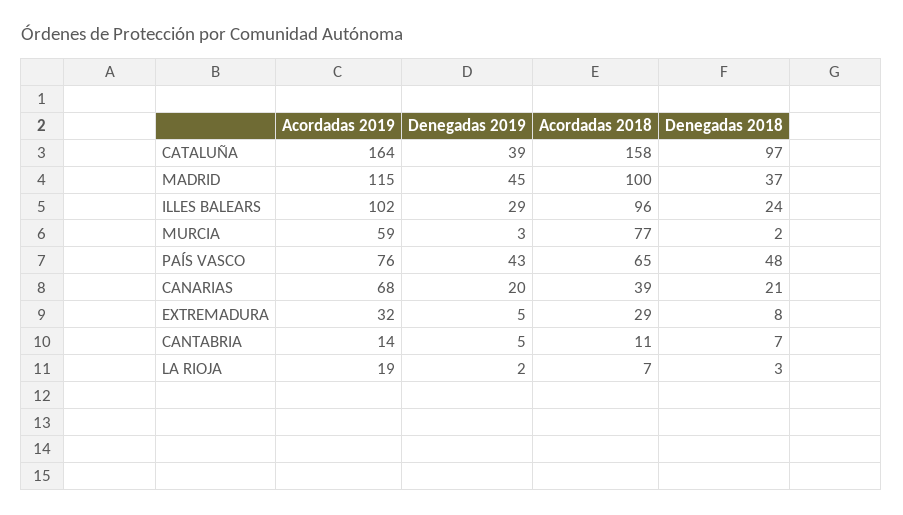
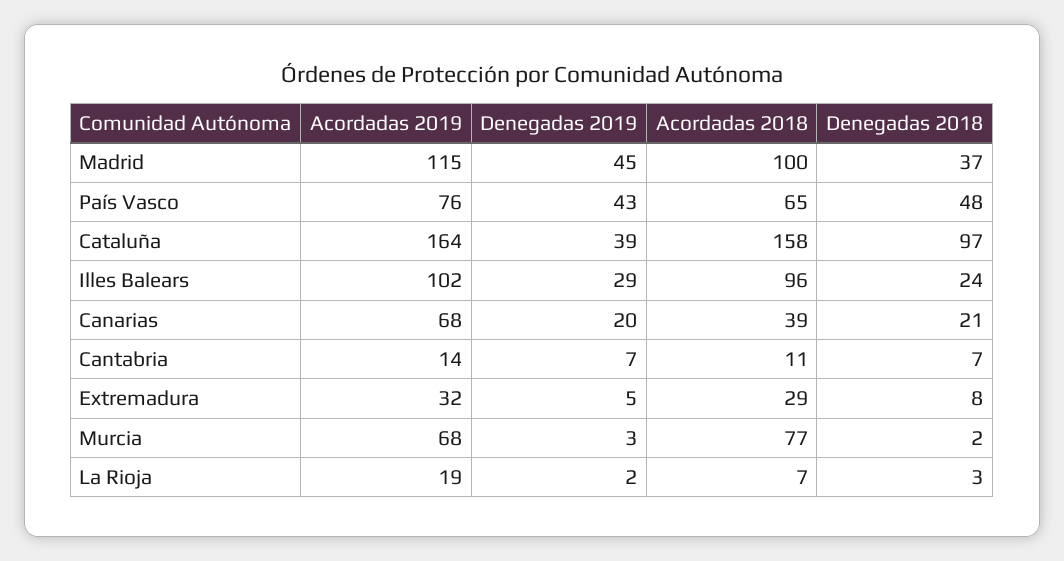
  {
    "Acordadas 2019": {
      "CATALUÑA": 164,
      "MADRID": 115,
      "ILLES BALEARS": 102,
-     "MURCIA": 59,
+     "MURCIA": 68,
      "PAÍS VASCO": 76,
      "CANARIAS": 68,
      "EXTREMADURA": 32,
      "CANTABRIA": 14,
      "LA RIOJA": 19
    },
    "Denegadas 2019": {
      "CATALUÑA": 39,
      "MADRID": 45,
      "ILLES BALEARS": 29,
      "MURCIA": 3,
      "PAÍS VASCO": 43,
      "CANARIAS": 20,
      "EXTREMADURA": 5,
-     "CANTABRIA": 5,
+     "CANTABRIA": 7,
      "LA RIOJA": 2
    },
    "Acordadas 2018": {
      "CATALUÑA": 158,
      "MADRID": 100,
      "ILLES BALEARS": 96,
      "MURCIA": 77,
      "PAÍS VASCO": 65,
      "CANARIAS": 39,
      "EXTREMADURA": 29,
      "CANTABRIA": 11,
      "LA RIOJA": 7
    },
    "Denegadas 2018": {
      "CATALUÑA": 97,
      "MADRID": 37,
      "ILLES BALEARS": 24,
      "MURCIA": 2,
      "PAÍS VASCO": 48,
      "CANARIAS": 21,
      "EXTREMADURA": 8,
      "CANTABRIA": 7,
      "LA RIOJA": 3
    }
  }

